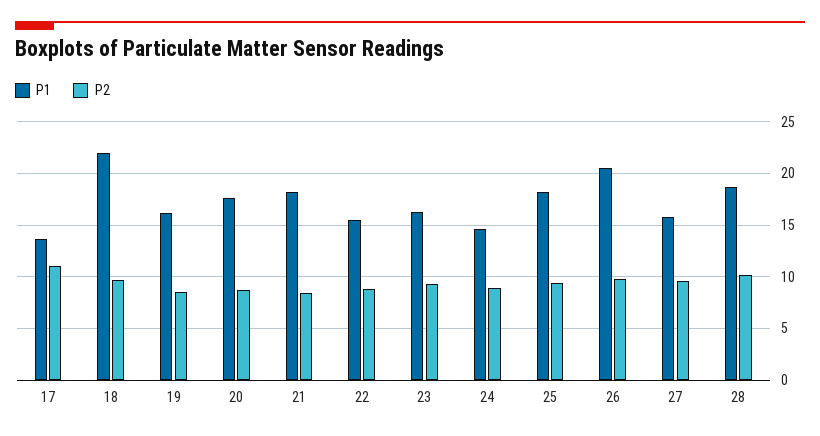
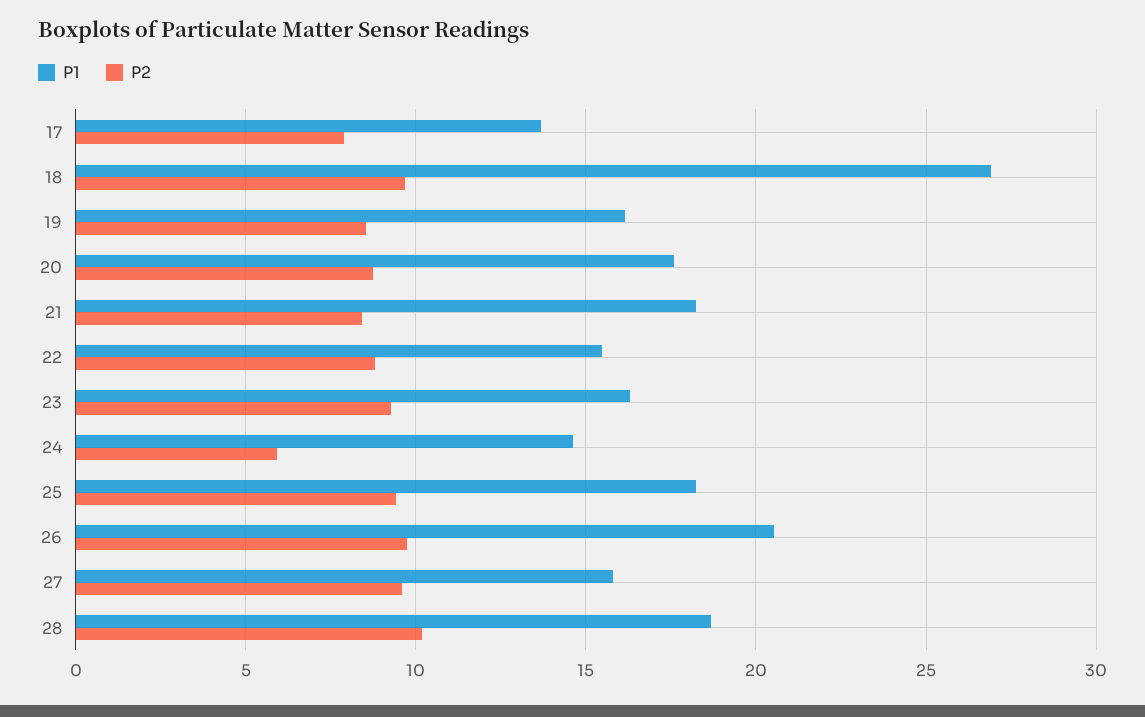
  {
    "P1": {
      "17": 13.5,
-     "18": 22,
+     "18": 27,
      "19": 16,
      "20": 17.5,
      "21": 18.5,
      "22": 15.5,
      "23": 16.5,
      "24": 14.5,
      "25": 18,
      "26": 20.5,
      "27": 16,
      "28": 18.5
    },
    "P2": {
-     "17": 11,
+     "17": 8,
      "18": 9.5,
      "19": 8.5,
      "20": 9,
      "21": 8.5,
      "22": 9,
      "23": 9.5,
-     "24": 9,
+     "24": 6,
      "25": 9.5,
      "26": 10,
      "27": 9.5,
      "28": 10
    }
  }

